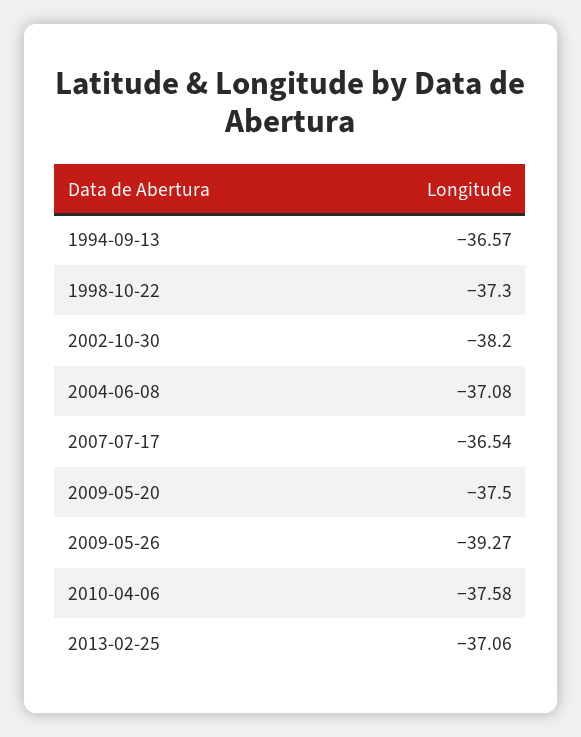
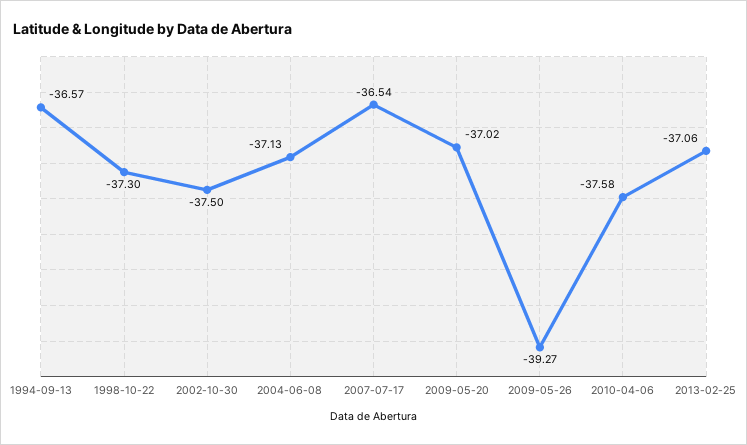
  {
    "1994-09-13": -36.57,
    "1998-10-22": -37.3,
-   "2002-10-30": -38.2,
+   "2002-10-30": -37.5,
-   "2004-06-08": -37.08,
+   "2004-06-08": -37.13,
    "2007-07-17": -36.54,
-   "2009-05-20": -37.5,
+   "2009-05-20": -37.02,
    "2009-05-26": -39.27,
    "2010-04-06": -37.58,
    "2013-02-25": -37.06
  }

